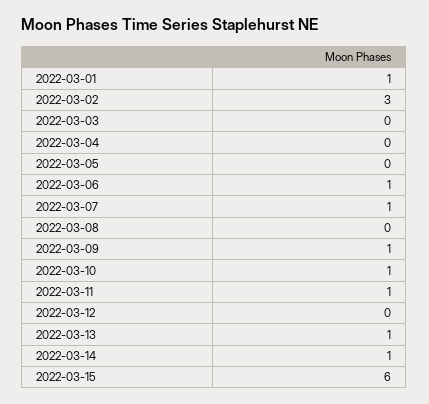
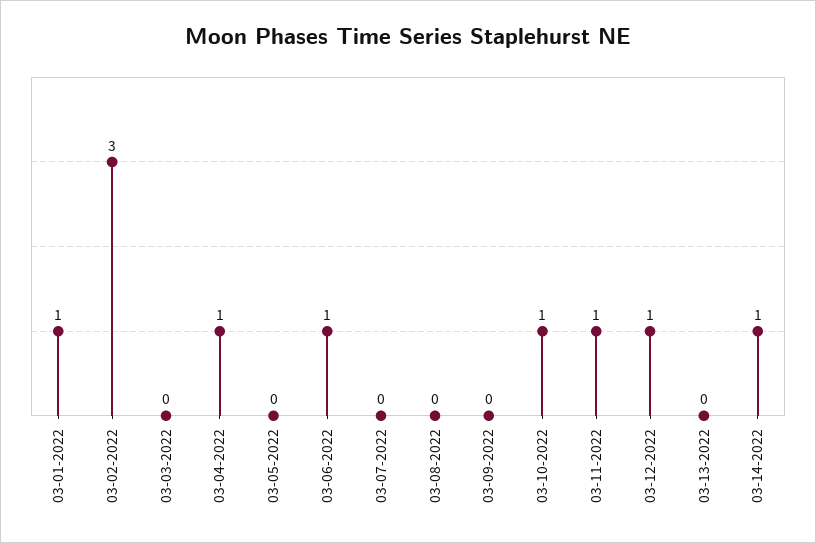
  {
    "2022-03-01": 1,
    "2022-03-02": 3,
    "2022-03-03": 0,
-   "2022-03-04": 0,
+   "2022-03-04": 1,
    "2022-03-05": 0,
    "2022-03-06": 1,
-   "2022-03-07": 1,
+   "2022-03-07": 0,
    "2022-03-08": 0,
-   "2022-03-09": 1,
+   "2022-03-09": 0,
    "2022-03-10": 1,
    "2022-03-11": 1,
-   "2022-03-12": 0,
+   "2022-03-12": 1,
-   "2022-03-13": 1,
+   "2022-03-13": 0,
-   "2022-03-14": 1,
+   "2022-03-14": 1
-   "2022-03-15": 6
  }

